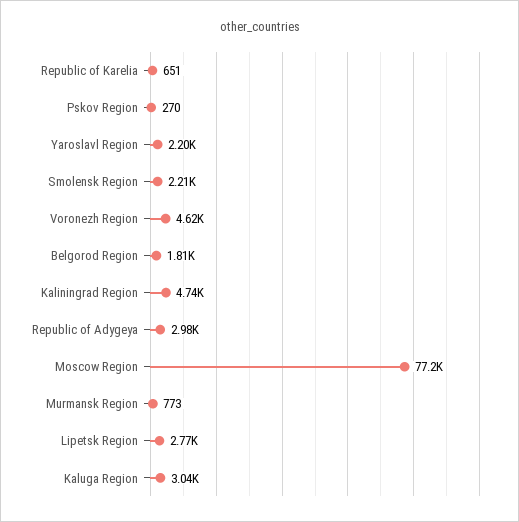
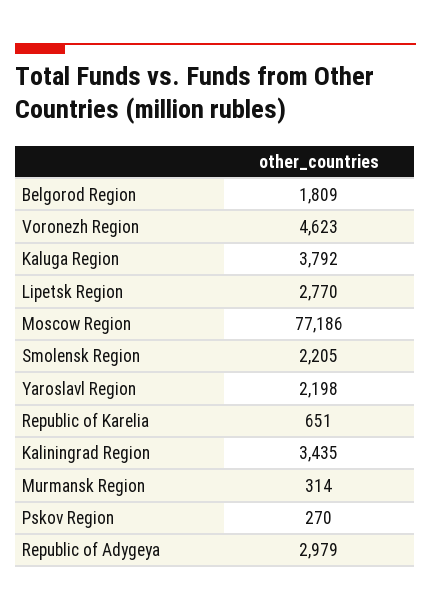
  {
    "Republic of Karelia": 651,
    "Pskov Region": 270,
    "Yaroslavl Region": 2198,
    "Smolensk Region": 2205,
    "Voronezh Region": 4623,
    "Belgorod Region": 1809,
-   "Kaliningrad Region": 4740,
+   "Kaliningrad Region": 3435,
    "Republic of Adygeya": 2979,
    "Moscow Region": 77186,
-   "Murmansk Region": 773,
+   "Murmansk Region": 314,
    "Lipetsk Region": 2770,
-   "Kaluga Region": 3040
+   "Kaluga Region": 3792
  }

